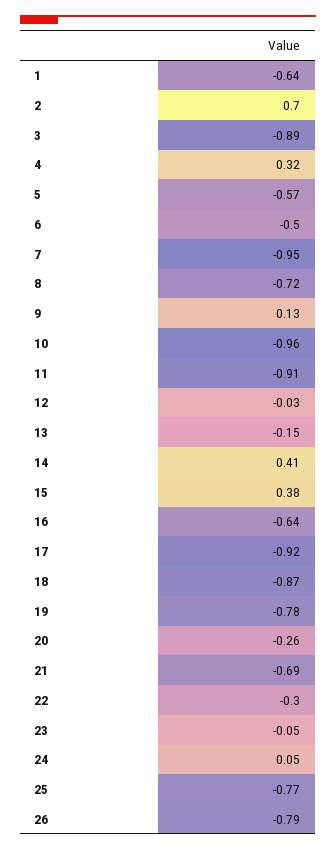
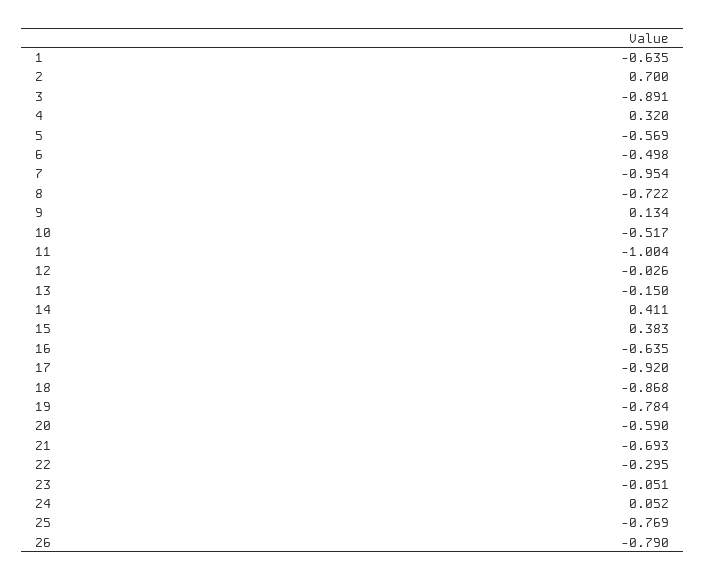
  {
    "1": -0.635,
    "2": 0.7,
    "3": -0.891,
    "4": 0.32,
    "5": -0.569,
    "6": -0.498,
    "7": -0.954,
    "8": -0.722,
    "9": 0.134,
-   "10": -0.96,
+   "10": -0.517,
-   "11": -0.91,
+   "11": -1.004,
    "12": -0.026,
    "13": -0.15,
    "14": 0.411,
    "15": 0.383,
    "16": -0.635,
    "17": -0.92,
    "18": -0.868,
    "19": -0.784,
-   "20": -0.26,
+   "20": -0.59,
    "21": -0.693,
    "22": -0.295,
    "23": -0.051,
    "24": 0.052,
    "25": -0.769,
    "26": -0.79
  }

